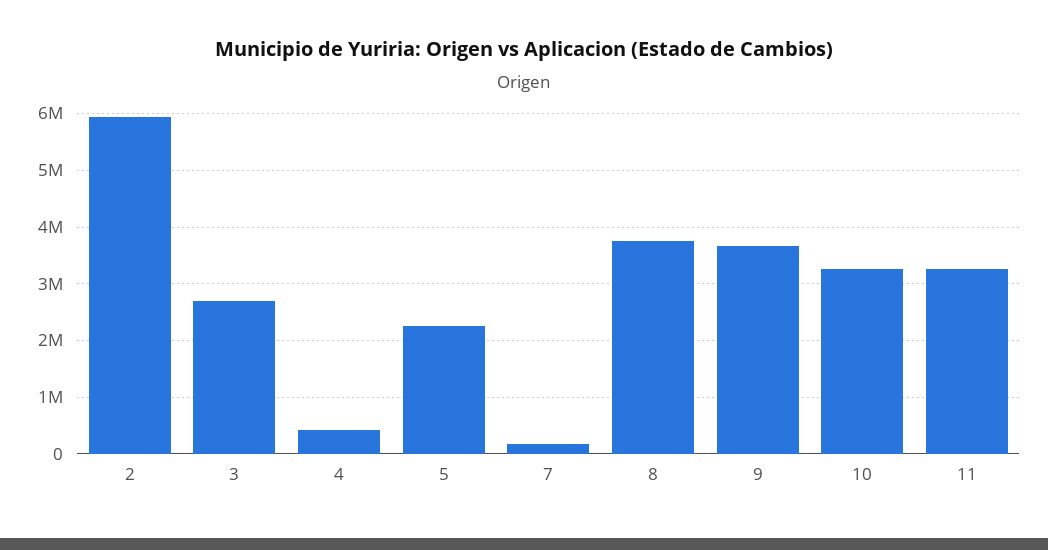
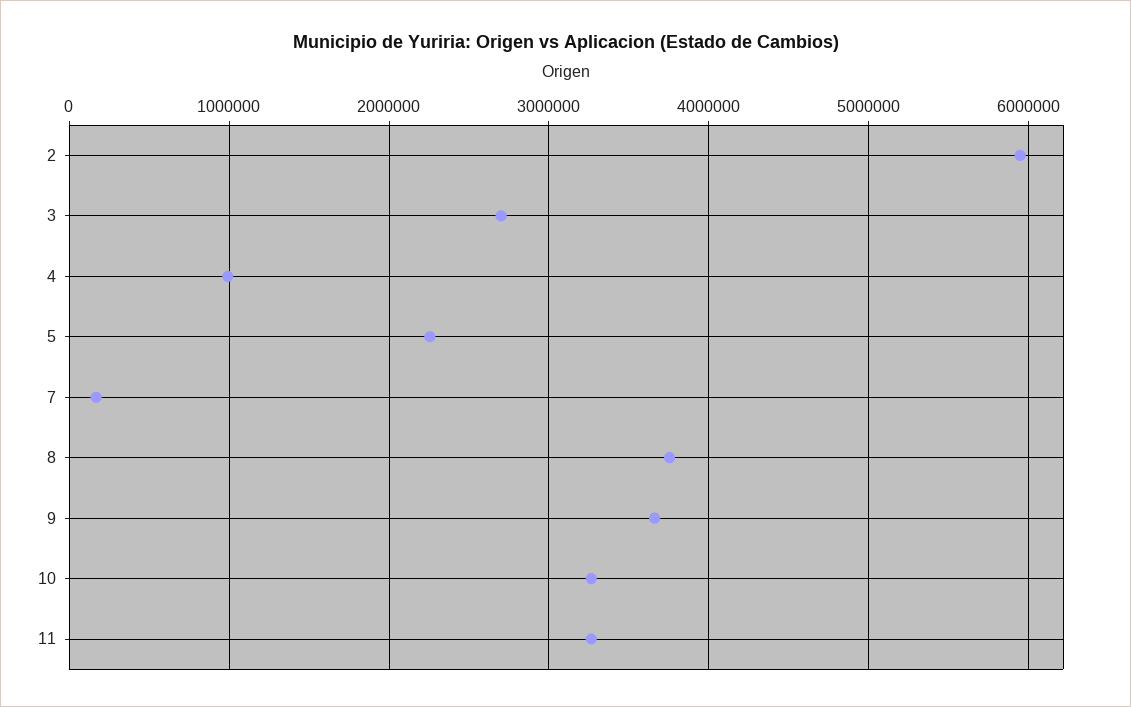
  {
    "2": 5900000,
    "3": 2700000,
-   "4": 400000,
+   "4": 1000000,
    "5": 2300000,
    "7": 200000,
    "8": 3800000,
    "9": 3700000,
    "10": 3300000,
    "11": 3300000
  }

